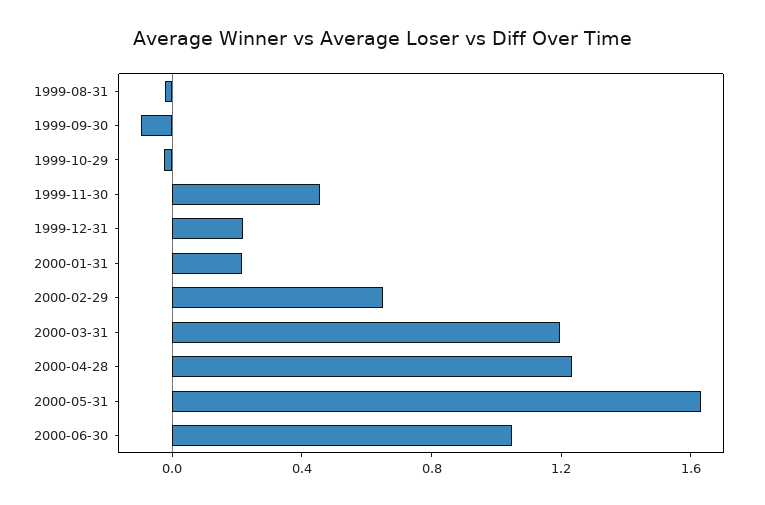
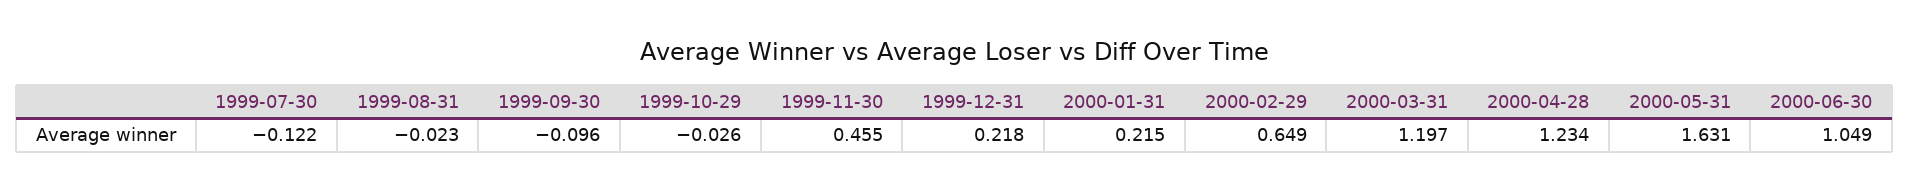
  {
    "1999-08-31": -0.023,
    "1999-09-30": -0.096,
    "1999-10-29": -0.026,
    "1999-11-30": 0.455,
    "1999-12-31": 0.218,
    "2000-01-31": 0.215,
    "2000-02-29": 0.649,
    "2000-03-31": 1.197,
    "2000-04-28": 1.234,
    "2000-05-31": 1.631,
-   "2000-06-30": 1.049
+   "2000-06-30": 1.049,
+   "1999-07-30": -0.122
  }

